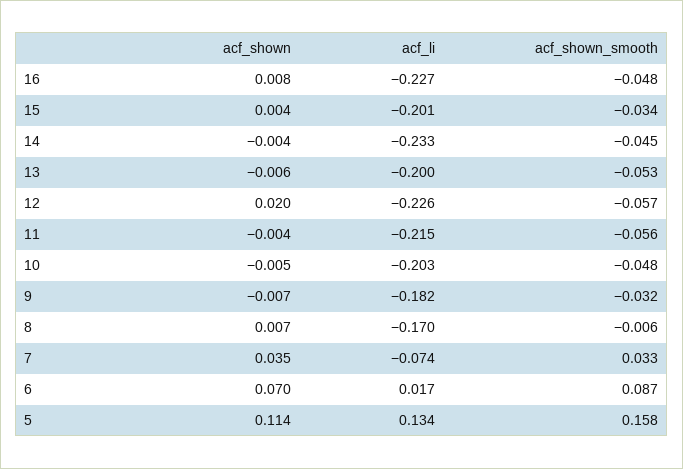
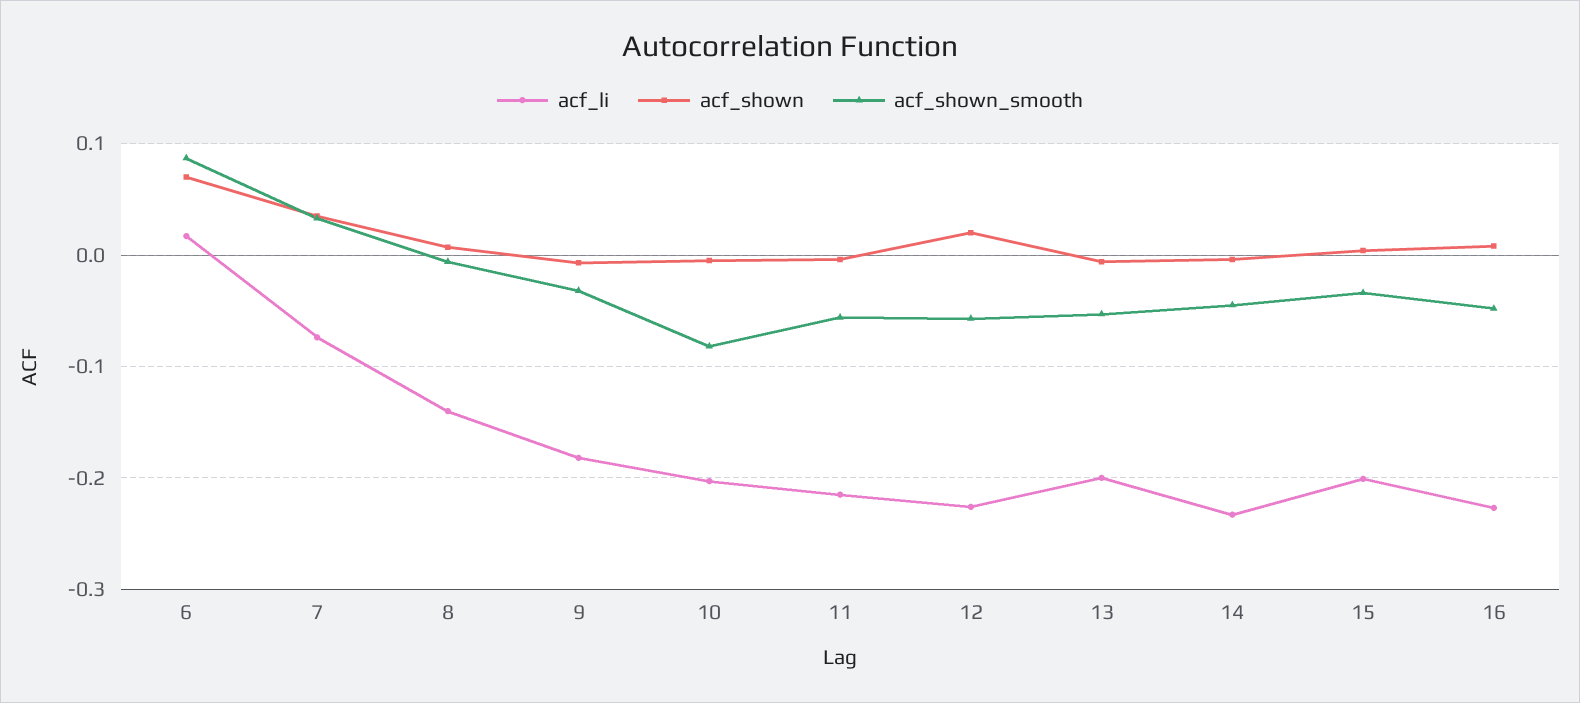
  {
    "acf_shown": {
      "16": 0.008,
      "15": 0.004,
      "14": -0.004,
      "13": -0.006,
      "12": 0.02,
      "11": -0.004,
      "10": -0.005,
      "9": -0.007,
      "8": 0.007,
      "7": 0.035,
-     "6": 0.07,
+     "6": 0.07
-     "5": 0.114
    },
    "acf_li": {
      "16": -0.227,
      "15": -0.201,
      "14": -0.233,
      "13": -0.2,
      "12": -0.226,
      "11": -0.215,
      "10": -0.203,
      "9": -0.182,
-     "8": -0.17,
+     "8": -0.14,
      "7": -0.074,
-     "6": 0.017,
+     "6": 0.017
-     "5": 0.134
    },
    "acf_shown_smooth": {
      "16": -0.048,
      "15": -0.034,
      "14": -0.045,
      "13": -0.053,
      "12": -0.057,
      "11": -0.056,
-     "10": -0.048,
+     "10": -0.08,
      "9": -0.032,
      "8": -0.006,
      "7": 0.033,
-     "6": 0.087,
+     "6": 0.087
-     "5": 0.158
    }
  }

